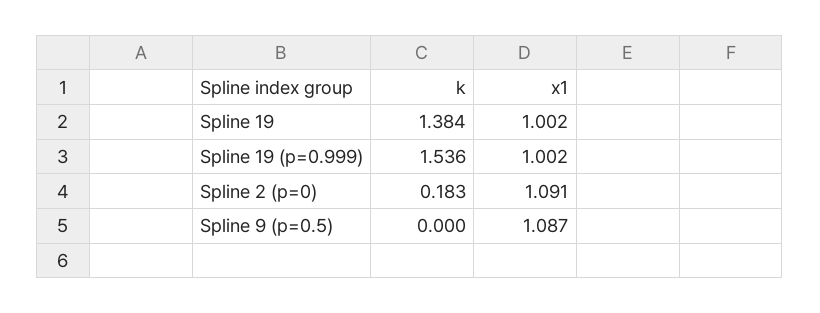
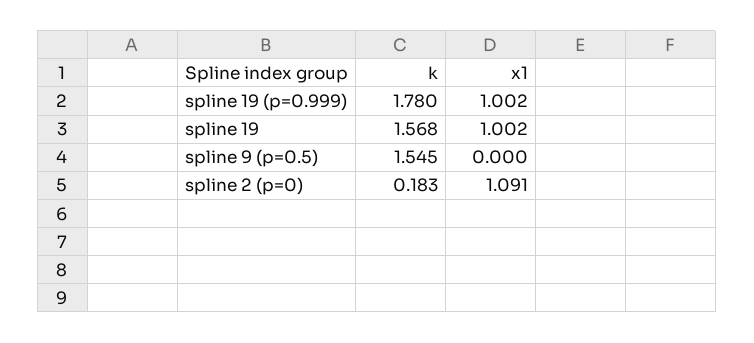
  {
    "k": {
-     "Spline 19": 1.384,
+     "Spline 19": 1.568,
-     "Spline 19 (p=0.999)": 1.536,
+     "Spline 19 (p=0.999)": 1.78,
      "Spline 2 (p=0)": 0.183,
-     "Spline 9 (p=0.5)": 0
+     "Spline 9 (p=0.5)": 1.545
    },
    "x1": {
      "Spline 19": 1.002,
      "Spline 19 (p=0.999)": 1.002,
      "Spline 2 (p=0)": 1.091,
-     "Spline 9 (p=0.5)": 1.087
+     "Spline 9 (p=0.5)": 0
    }
  }

